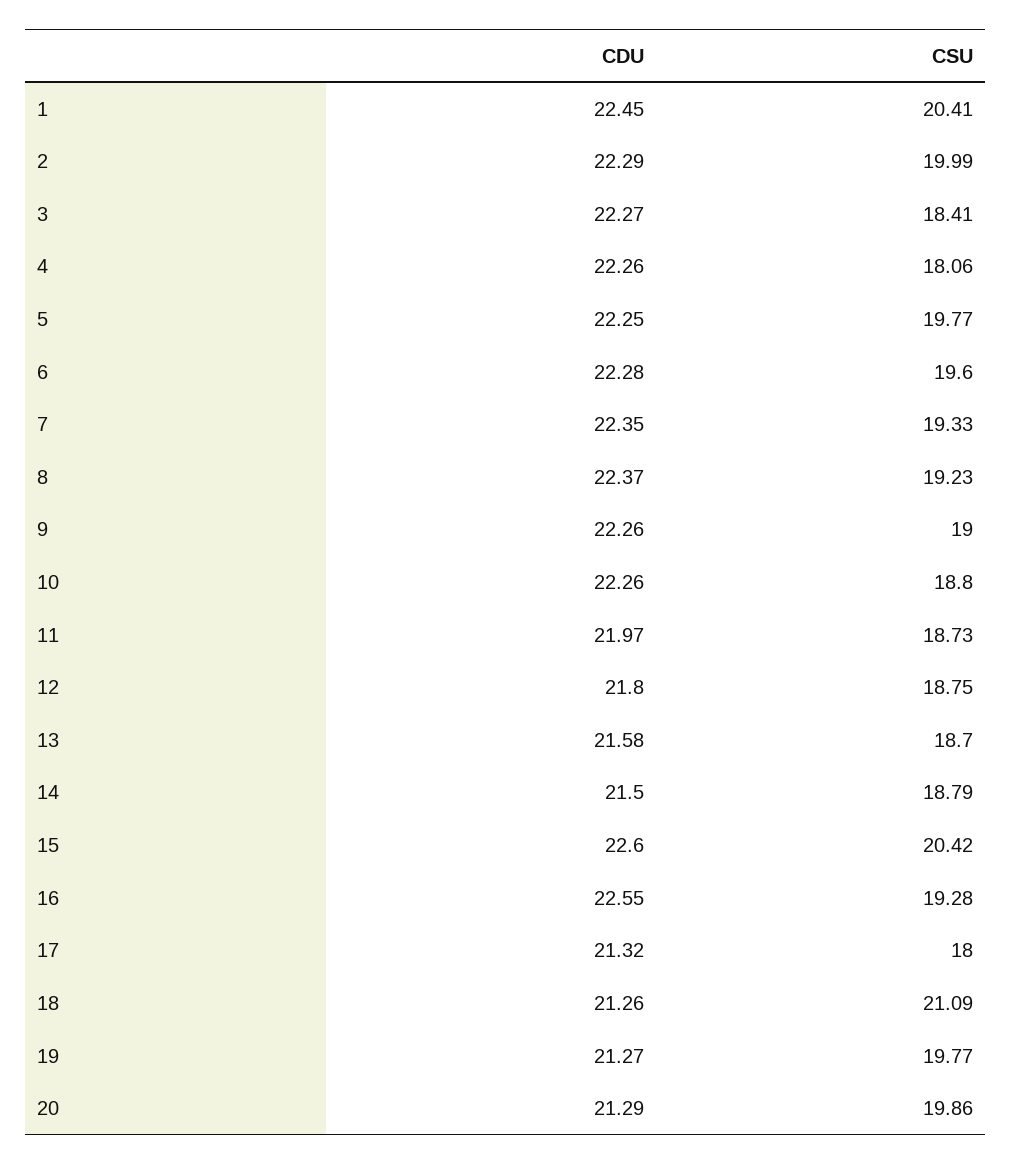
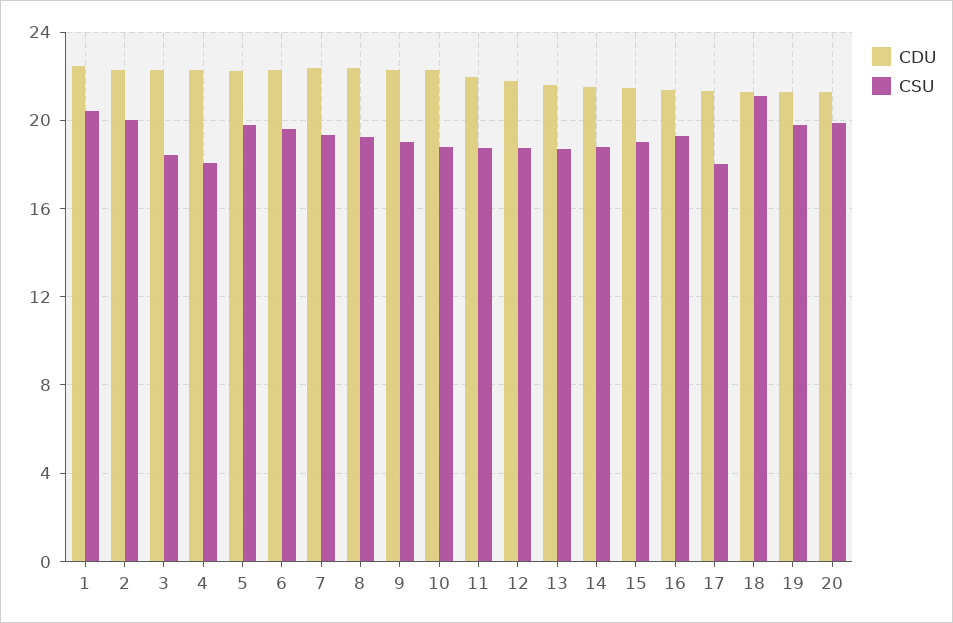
  {
    "CDU": {
      "1": 22.45,
      "2": 22.29,
      "3": 22.27,
      "4": 22.26,
      "5": 22.25,
      "6": 22.28,
      "7": 22.35,
      "8": 22.37,
      "9": 22.26,
      "10": 22.26,
      "11": 21.97,
      "12": 21.8,
      "13": 21.58,
      "14": 21.5,
-     "15": 22.6,
+     "15": 21.5,
-     "16": 22.55,
+     "16": 21.5,
      "17": 21.32,
      "18": 21.26,
      "19": 21.27,
      "20": 21.29
    },
    "CSU": {
      "1": 20.41,
      "2": 19.99,
      "3": 18.41,
      "4": 18.06,
      "5": 19.77,
      "6": 19.6,
      "7": 19.33,
      "8": 19.23,
      "9": 19,
      "10": 18.8,
      "11": 18.73,
      "12": 18.75,
      "13": 18.7,
      "14": 18.79,
-     "15": 20.42,
+     "15": 19,
      "16": 19.28,
      "17": 18,
      "18": 21.09,
      "19": 19.77,
      "20": 19.86
    }
  }

